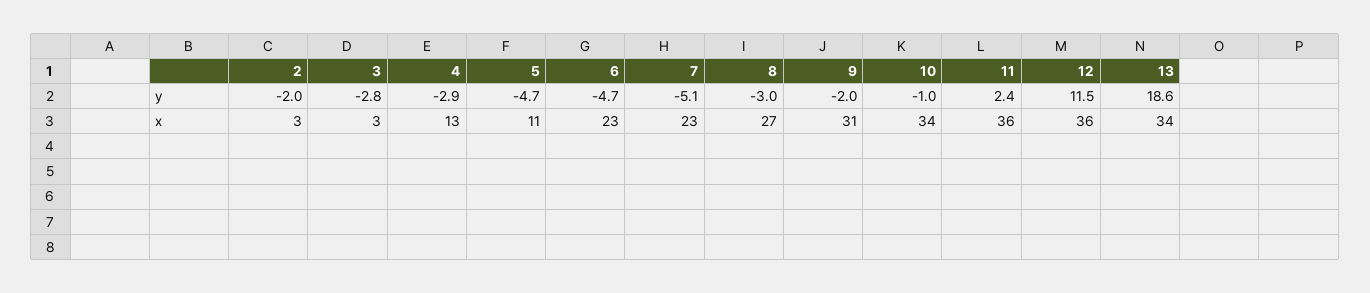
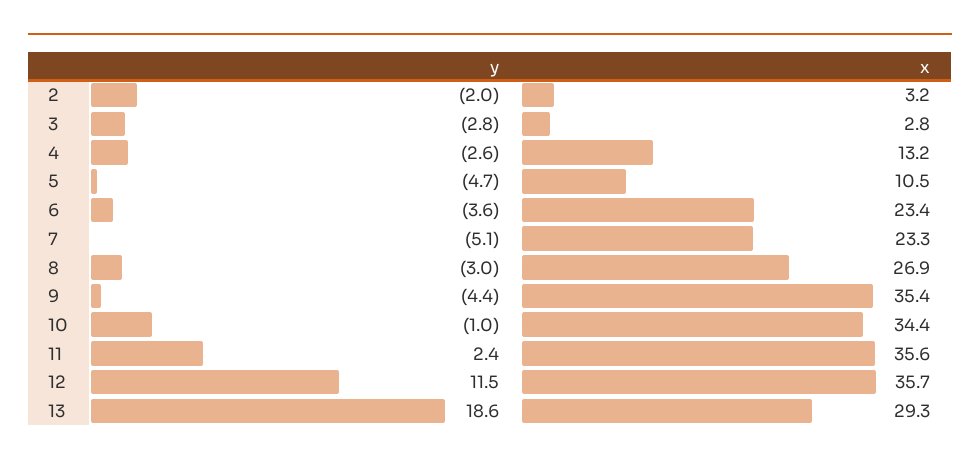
  {
    "2": {
      "y": -2,
      "x": 3.2
    },
    "3": {
      "y": -2.8,
      "x": 2.8
    },
    "4": {
-     "y": -2.9,
+     "y": -2.6,
      "x": 13.2
    },
    "5": {
      "y": -4.7,
      "x": 10.5
    },
    "6": {
-     "y": -4.7,
+     "y": -3.6,
      "x": 23.4
    },
    "7": {
      "y": -5.1,
      "x": 23.3
    },
    "8": {
      "y": -3,
      "x": 26.9
    },
    "9": {
-     "y": -2,
+     "y": -4.4,
-     "x": 31
+     "x": 35.4
    },
    "10": {
      "y": -1,
      "x": 34.4
    },
    "11": {
      "y": 2.4,
      "x": 35.6
    },
    "12": {
      "y": 11.5,
      "x": 35.7
    },
    "13": {
      "y": 18.6,
-     "x": 34
+     "x": 29.3
    }
  }

